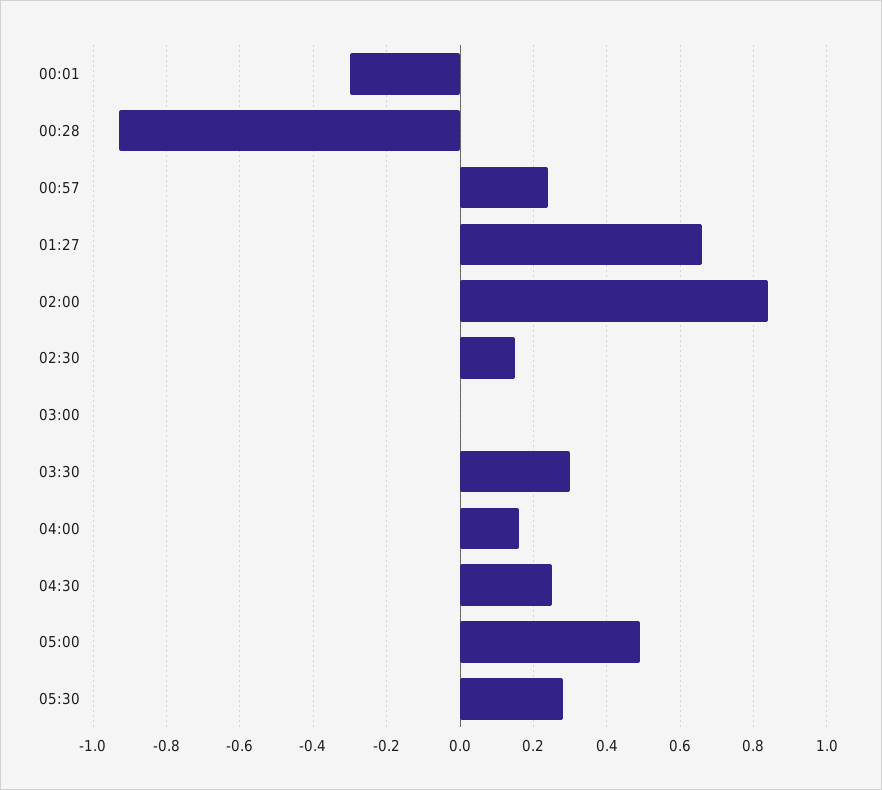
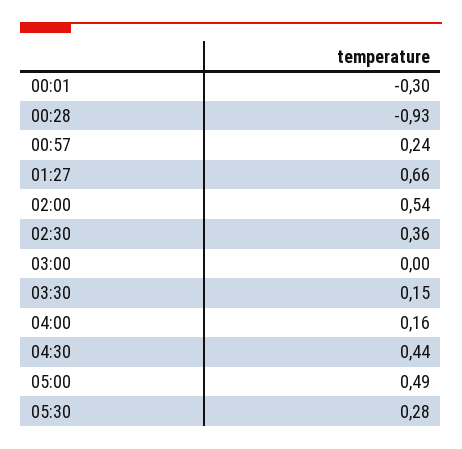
  {
    "00:01": -0.3,
    "00:28": -0.93,
    "00:57": 0.24,
    "01:27": 0.66,
-   "02:00": 0.85,
+   "02:00": 0.54,
-   "02:30": 0.15,
+   "02:30": 0.36,
    "03:00": 0,
-   "03:30": 0.3,
+   "03:30": 0.15,
    "04:00": 0.16,
-   "04:30": 0.25,
+   "04:30": 0.44,
    "05:00": 0.49,
    "05:30": 0.28
  }

